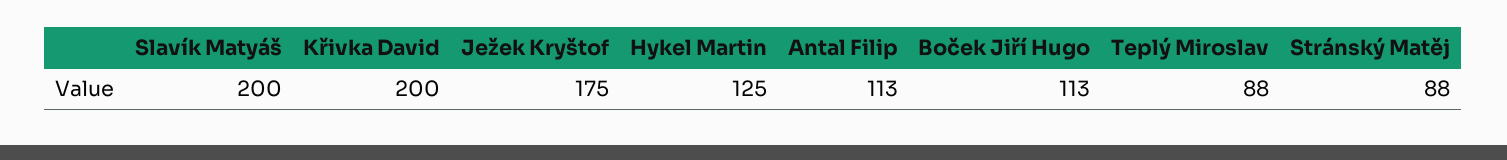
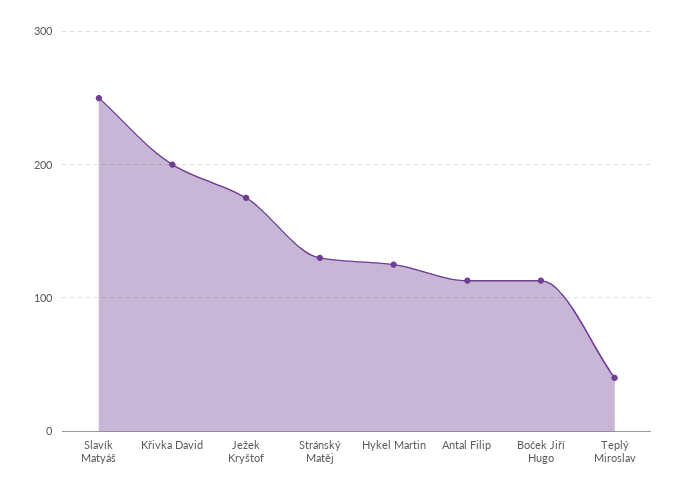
  {
-   "Slavík Matyáš": 200,
+   "Slavík Matyáš": 250,
    "Křivka David": 200,
    "Ježek Kryštof": 175,
    "Hykel Martin": 125,
    "Antal Filip": 113,
    "Boček Jiří Hugo": 113,
-   "Teplý Miroslav": 88,
+   "Teplý Miroslav": 40,
-   "Stránský Matěj": 88
+   "Stránský Matěj": 130
  }

